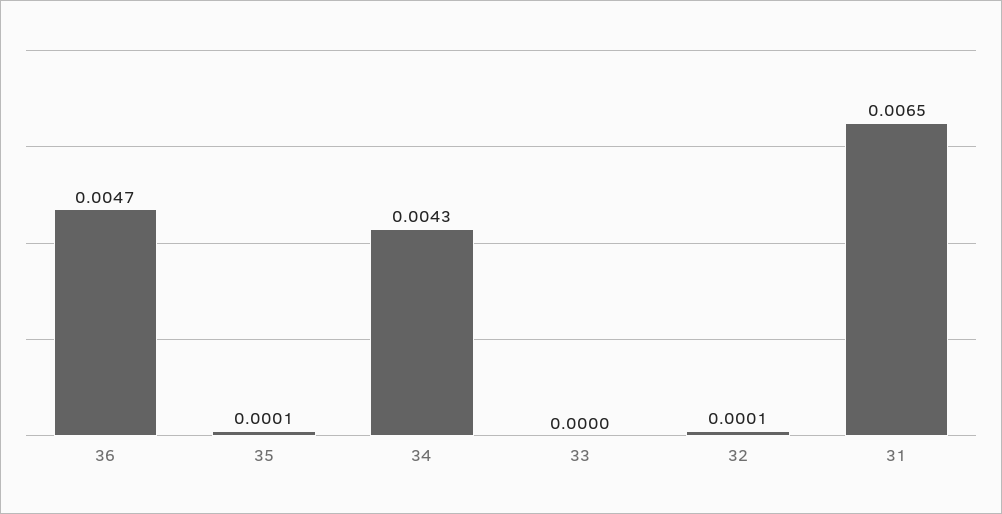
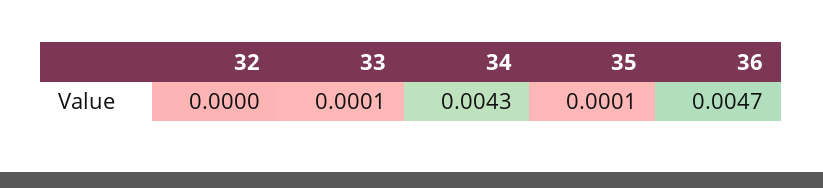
  {
    "36": 0.0047,
    "35": 0.0001,
    "34": 0.0043,
-   "33": 0,
+   "33": 0.0001,
-   "32": 0.0001,
+   "32": 0
-   "31": 0.0065
  }

